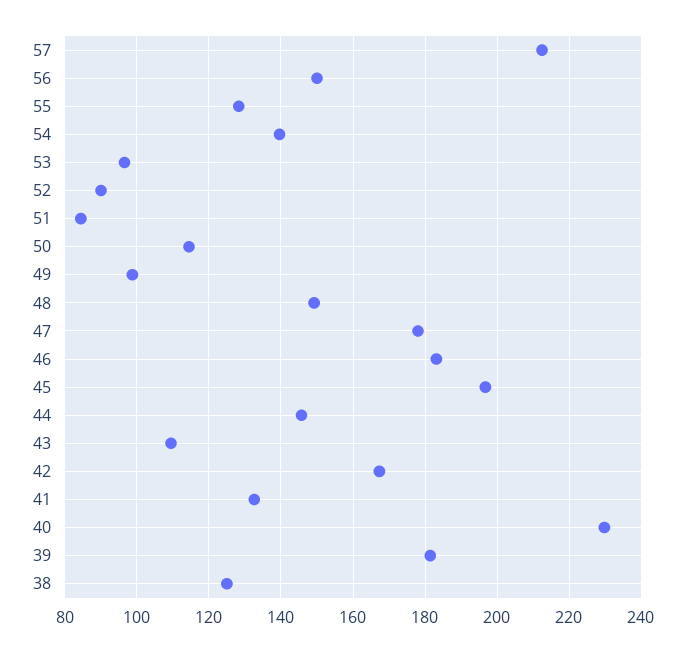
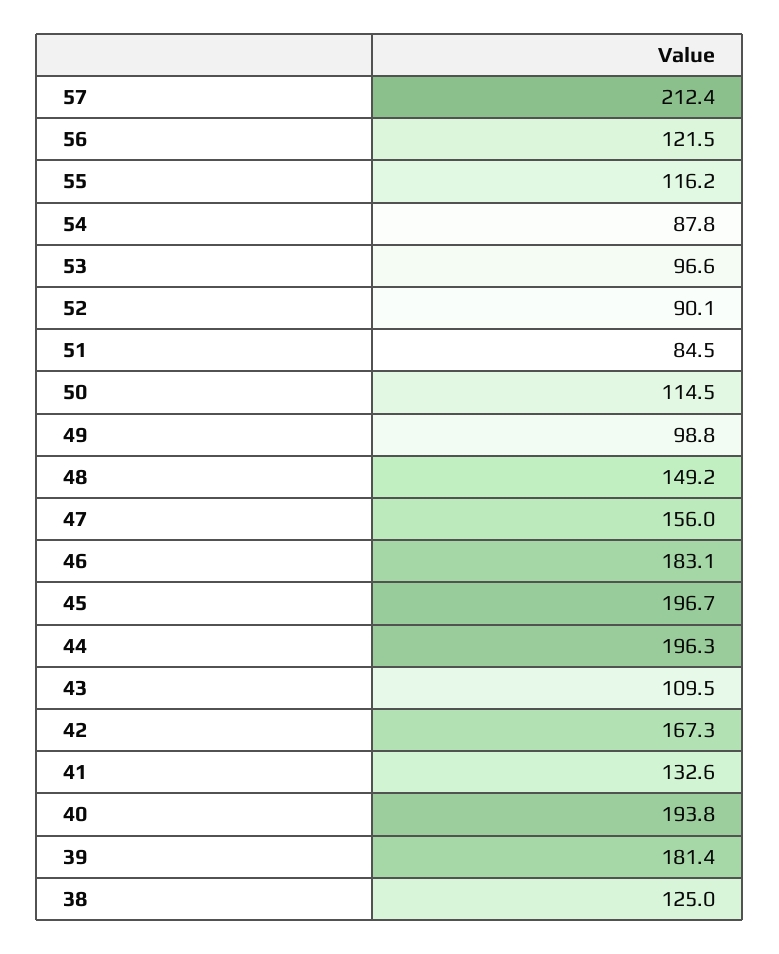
  {
    "57": 212.4,
-   "56": 150,
+   "56": 121.5,
-   "55": 128,
+   "55": 116.2,
-   "54": 140,
+   "54": 87.8,
    "53": 96.6,
    "52": 90.1,
    "51": 84.5,
    "50": 114.5,
    "49": 98.8,
    "48": 149.2,
-   "47": 178,
+   "47": 156,
    "46": 183.1,
    "45": 196.7,
-   "44": 146,
+   "44": 196.3,
    "43": 109.5,
    "42": 167.3,
    "41": 132.6,
-   "40": 230,
+   "40": 193.8,
    "39": 181.4,
    "38": 125
  }

